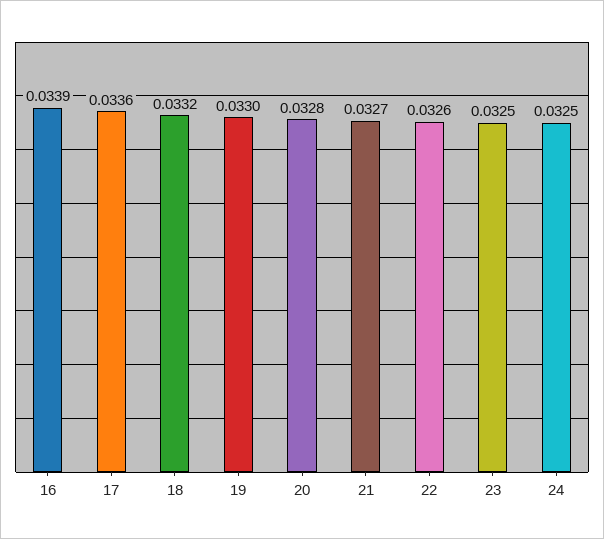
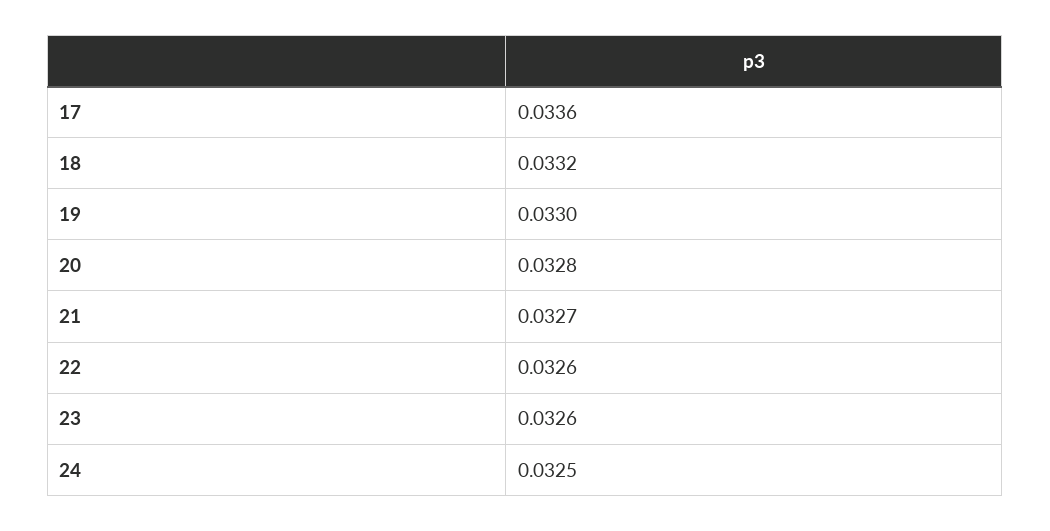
  {
-   "16": 0.0339,
    "17": 0.0336,
    "18": 0.0332,
    "19": 0.033,
    "20": 0.0328,
    "21": 0.0327,
    "22": 0.0326,
-   "23": 0.0325,
+   "23": 0.0326,
    "24": 0.0325
  }

